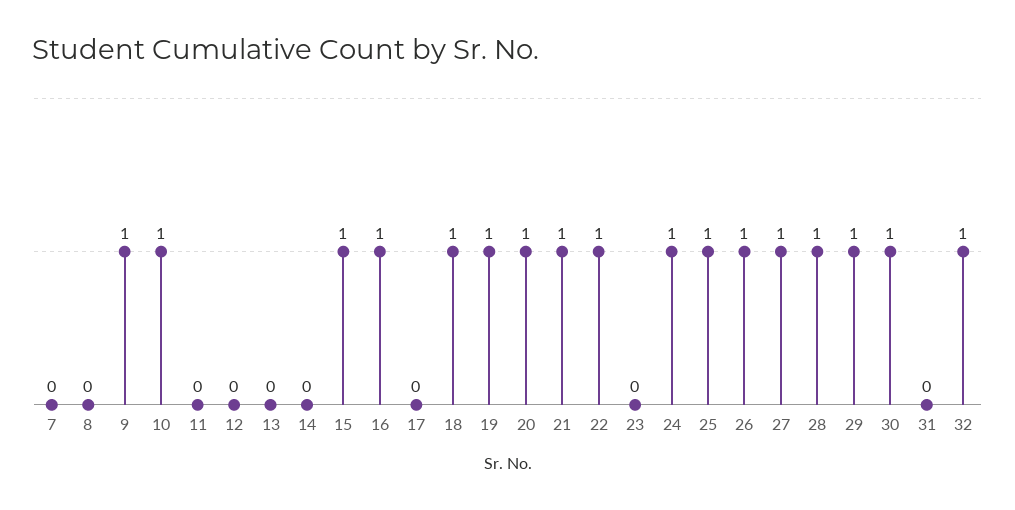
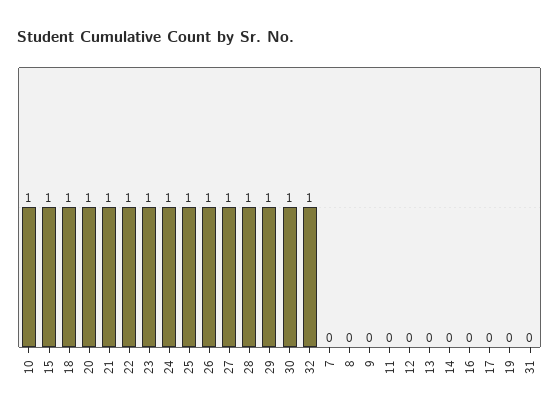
  {
    "7": 0,
    "8": 0,
-   "9": 1,
+   "9": 0,
    "10": 1,
    "11": 0,
    "12": 0,
    "13": 0,
    "14": 0,
    "15": 1,
-   "16": 1,
+   "16": 0,
    "17": 0,
    "18": 1,
-   "19": 1,
+   "19": 0,
    "20": 1,
    "21": 1,
    "22": 1,
-   "23": 0,
+   "23": 1,
    "24": 1,
    "25": 1,
    "26": 1,
    "27": 1,
    "28": 1,
    "29": 1,
    "30": 1,
    "31": 0,
    "32": 1
  }

